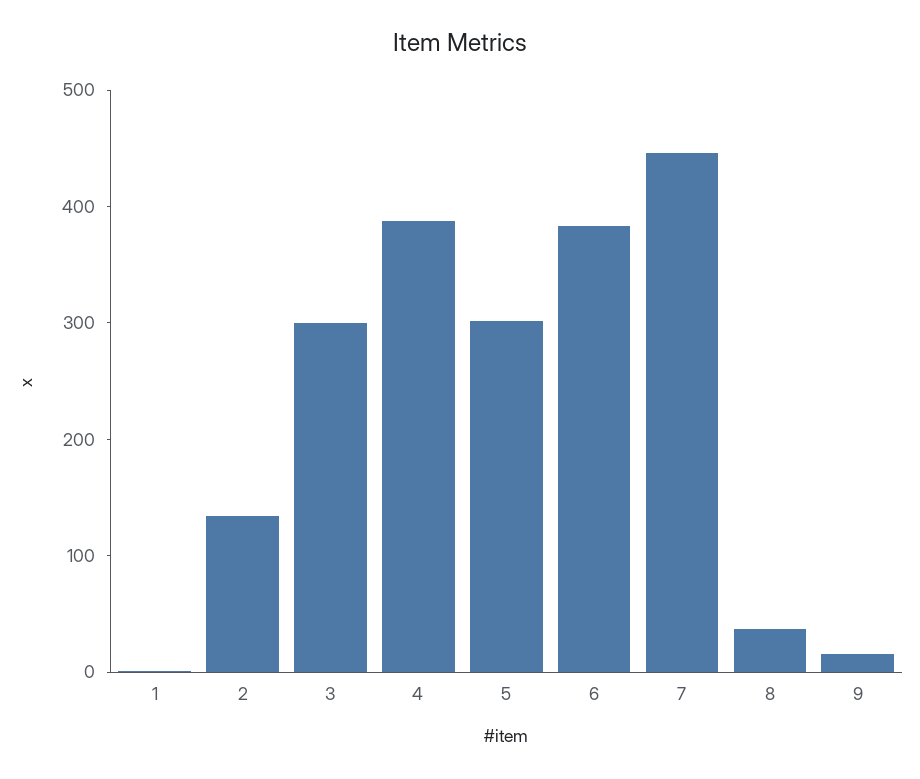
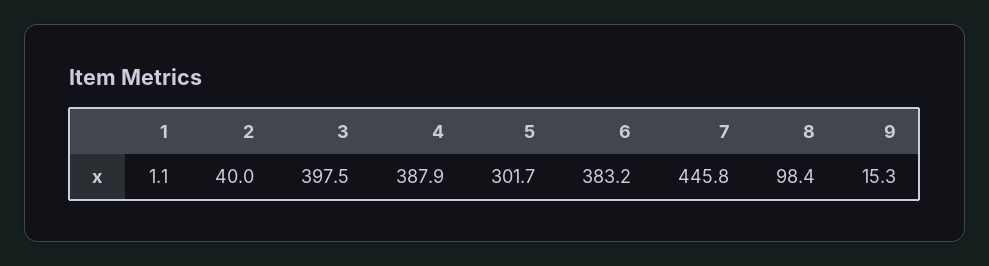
  {
    "1": 1.1,
-   "2": 140,
+   "2": 40,
-   "3": 300,
+   "3": 397.5,
    "4": 387.9,
    "5": 301.7,
    "6": 383.2,
    "7": 445.8,
-   "8": 40,
+   "8": 98.4,
    "9": 15.3
  }

